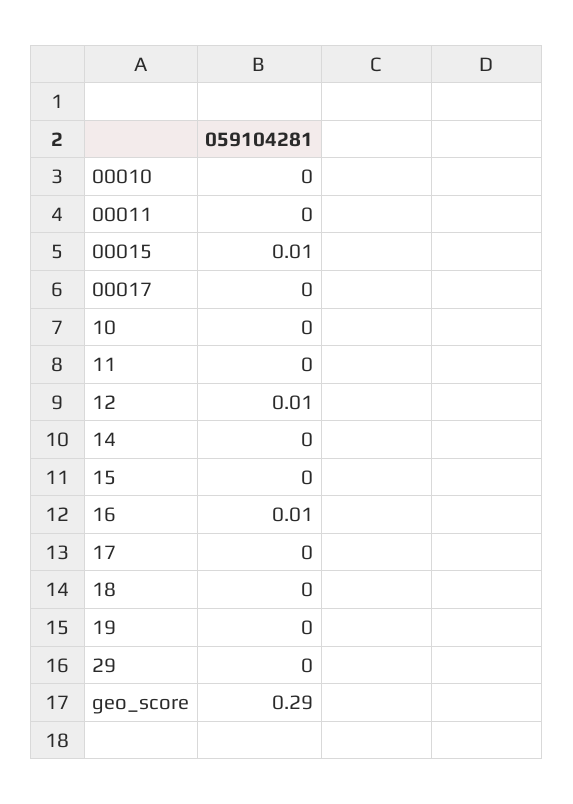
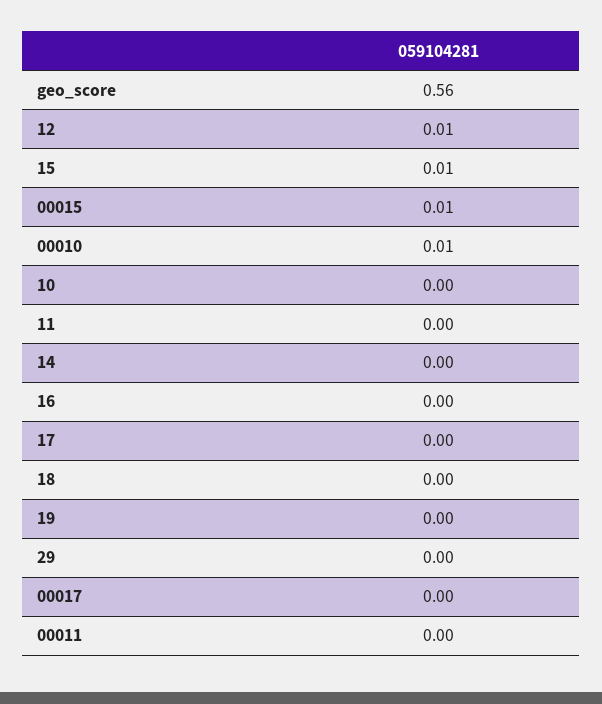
  {
-   "00010": 0,
+   "00010": 0.01,
    "00011": 0,
    "00015": 0.01,
    "00017": 0,
    "10": 0,
    "11": 0,
    "12": 0.01,
    "14": 0,
-   "15": 0,
+   "15": 0.01,
-   "16": 0.01,
+   "16": 0,
    "17": 0,
    "18": 0,
    "19": 0,
    "29": 0,
-   "geo_score": 0.29
+   "geo_score": 0.56
  }

